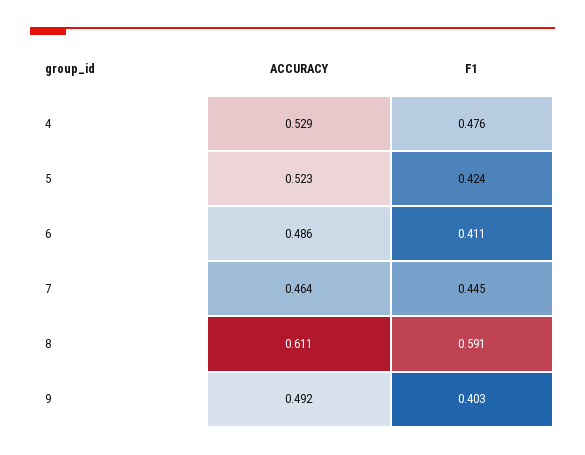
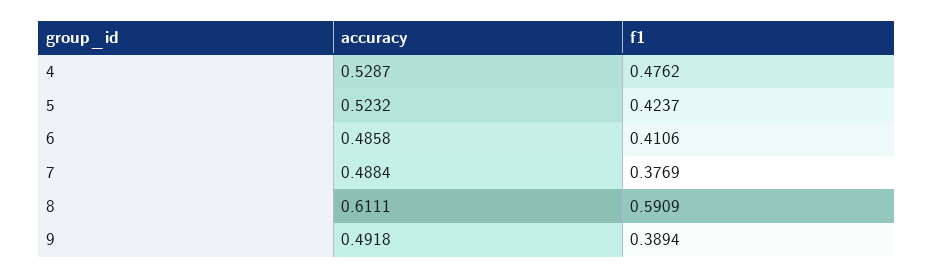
  {
    "ACCURACY": {
      "4": 0.5287,
      "5": 0.5232,
      "6": 0.4858,
-     "7": 0.464,
+     "7": 0.4884,
      "8": 0.6111,
      "9": 0.4918
    },
    "F1": {
      "4": 0.4762,
      "5": 0.4237,
      "6": 0.4106,
-     "7": 0.445,
+     "7": 0.3769,
      "8": 0.5909,
-     "9": 0.403
+     "9": 0.3894
    }
  }

